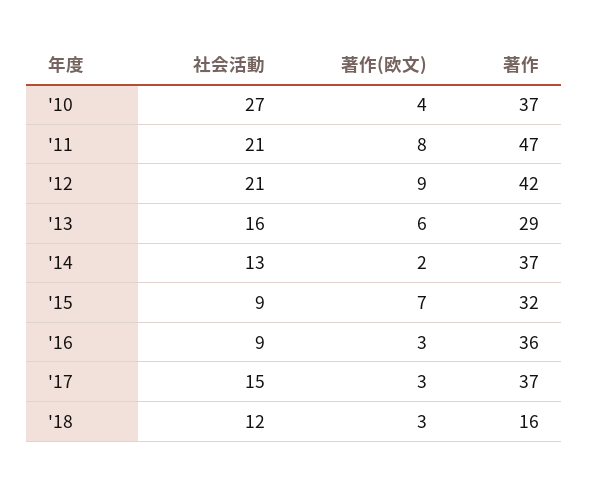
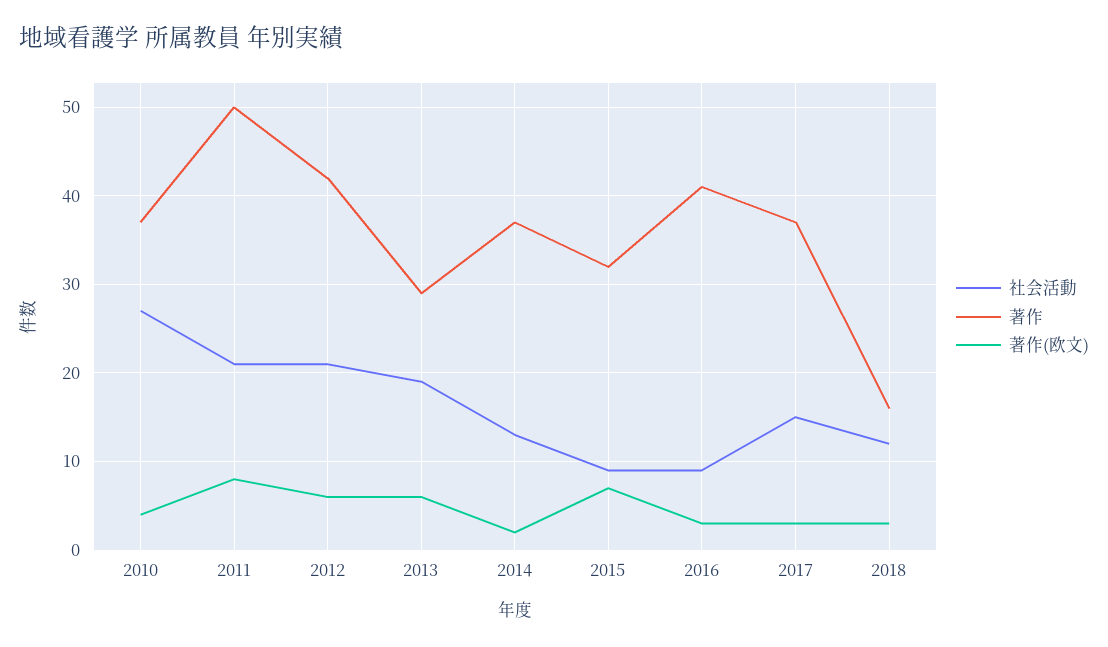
  {
    "社会活動": {
      "'10": 27,
      "'11": 21,
      "'12": 21,
-     "'13": 16,
+     "'13": 19,
      "'14": 13,
      "'15": 9,
      "'16": 9,
      "'17": 15,
      "'18": 12
    },
    "著作(欧文)": {
      "'10": 4,
      "'11": 8,
-     "'12": 9,
+     "'12": 6,
      "'13": 6,
      "'14": 2,
      "'15": 7,
      "'16": 3,
      "'17": 3,
      "'18": 3
    },
    "著作": {
      "'10": 37,
-     "'11": 47,
+     "'11": 50,
      "'12": 42,
      "'13": 29,
      "'14": 37,
      "'15": 32,
-     "'16": 36,
+     "'16": 41,
      "'17": 37,
      "'18": 16
    }
  }

